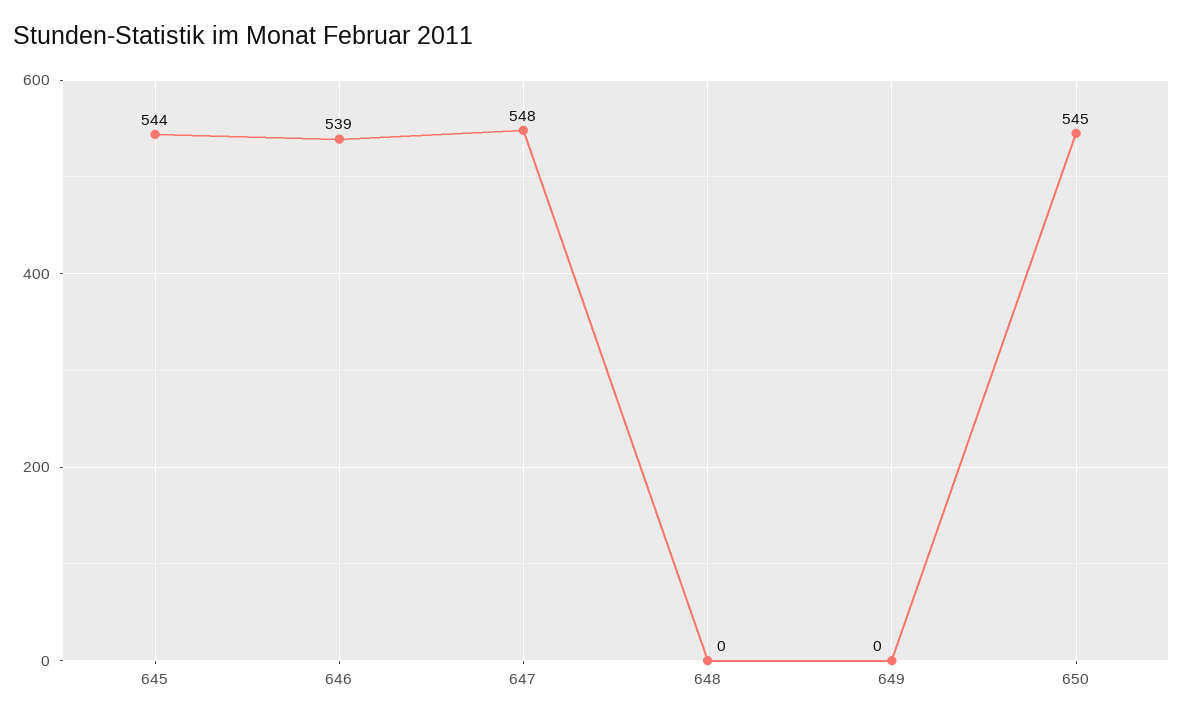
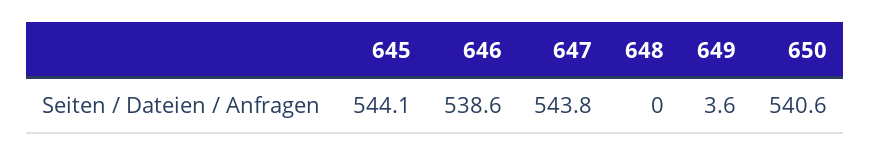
  {
    "645": 544.1,
    "646": 538.6,
-   "647": 548,
+   "647": 543.8,
    "648": 0,
-   "649": 0,
+   "649": 3.6,
-   "650": 545
+   "650": 540.6
  }

